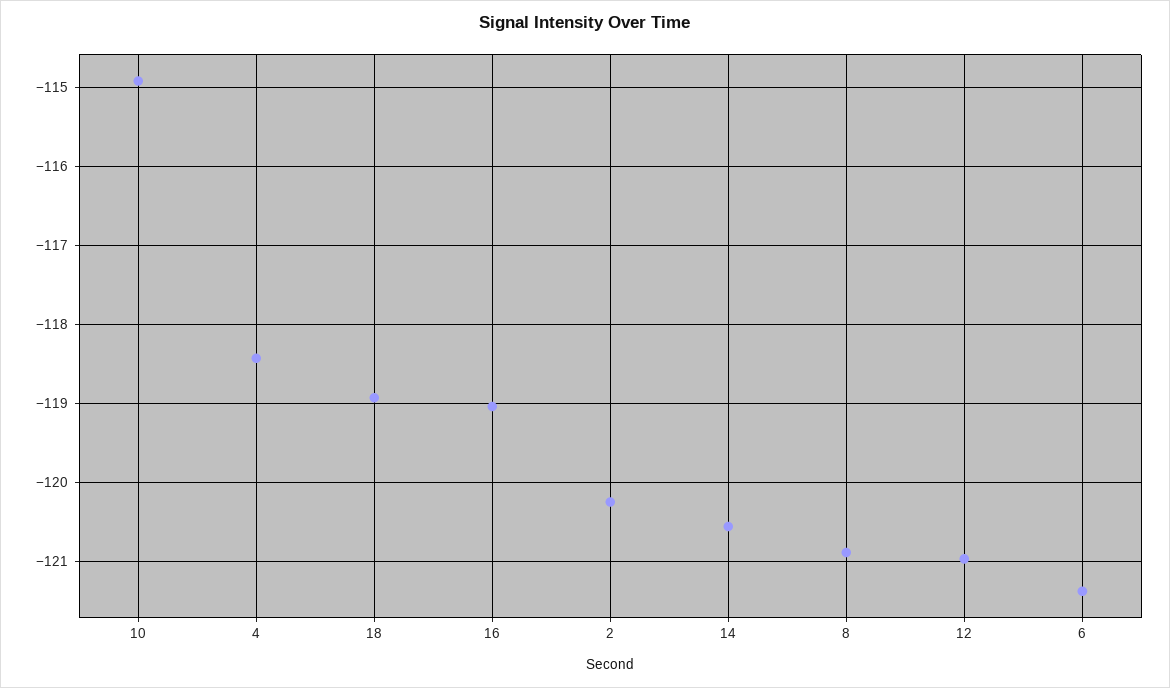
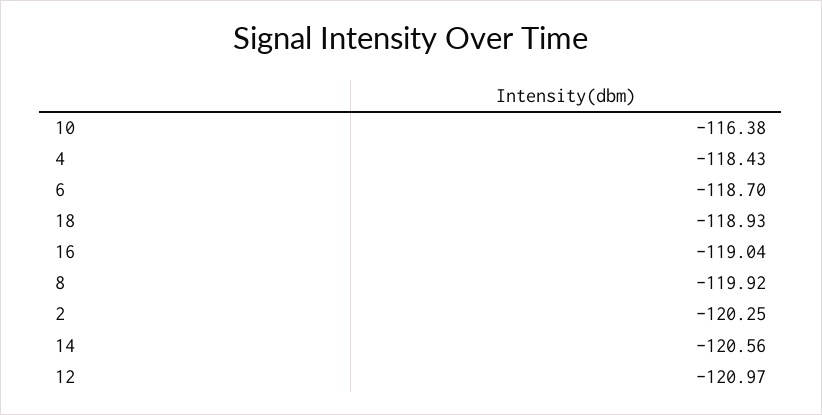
  {
-   "10": -114.9,
+   "10": -116.38,
    "4": -118.43,
    "18": -118.93,
    "16": -119.04,
    "2": -120.25,
    "14": -120.56,
-   "8": -120.9,
+   "8": -119.92,
    "12": -120.97,
-   "6": -121.4
+   "6": -118.7
  }

